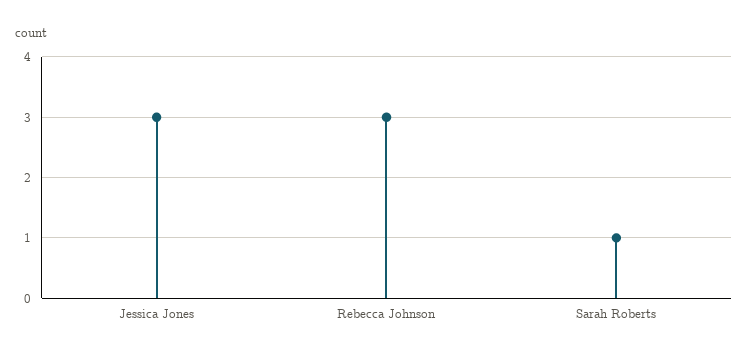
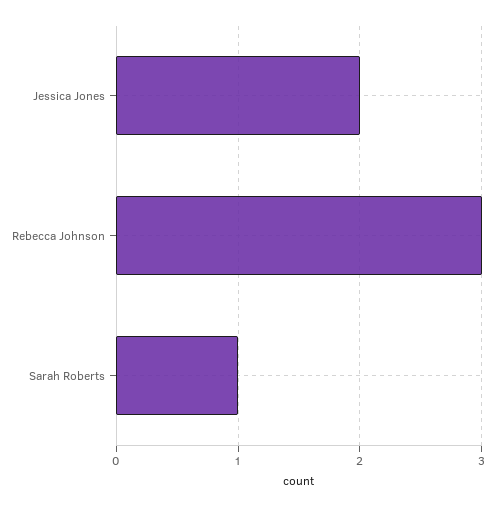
  {
-   "Jessica Jones": 3,
+   "Jessica Jones": 2,
    "Rebecca Johnson": 3,
    "Sarah Roberts": 1
  }

